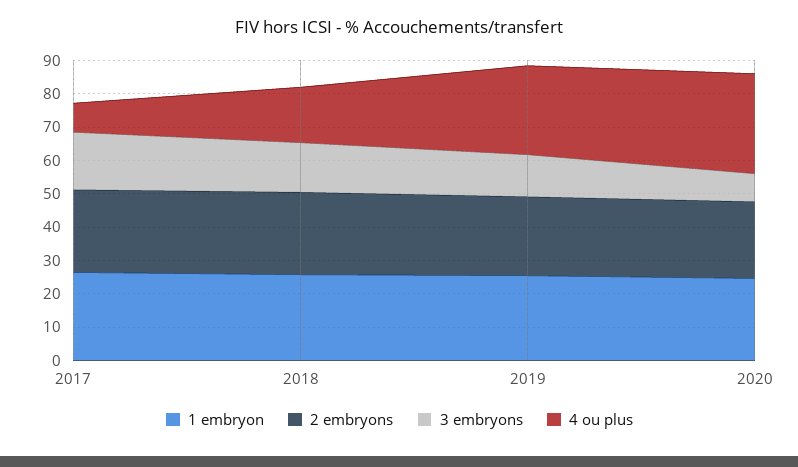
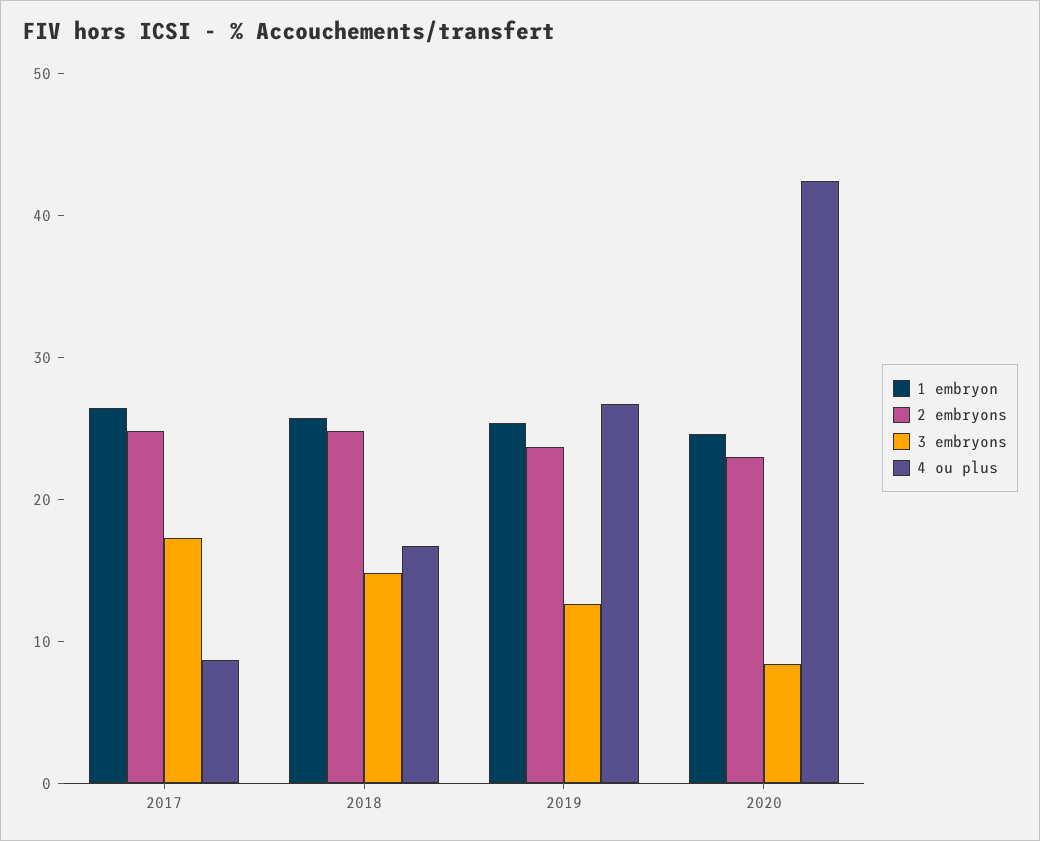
  {
    "1 embryon": {
      "2017": 26,
      "2018": 26,
      "2019": 26,
      "2020": 24
    },
    "2 embryons": {
      "2017": 24,
      "2018": 24,
      "2019": 24,
      "2020": 24
    },
    "3 embryons": {
      "2017": 18,
      "2018": 14,
      "2019": 12,
      "2020": 8
    },
    "4 ou plus": {
      "2017": 8,
      "2018": 16,
      "2019": 26,
-     "2020": 30
+     "2020": 42
    }
  }

